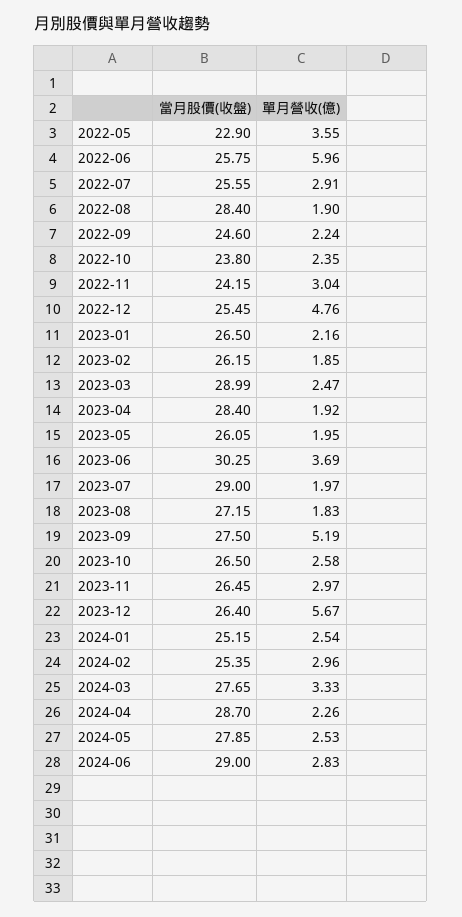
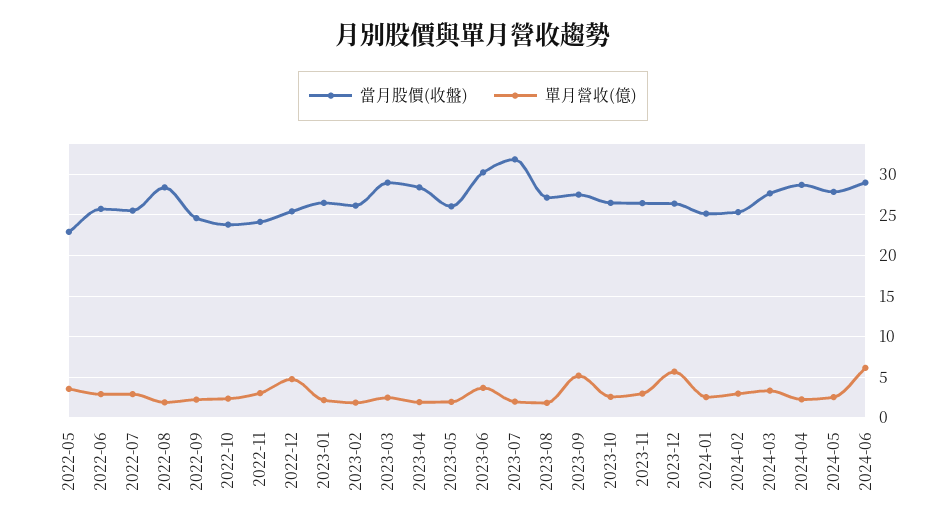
  {
    "當月股價(收盤)": {
      "2022-05": 22.9,
      "2022-06": 25.75,
      "2022-07": 25.55,
      "2022-08": 28.4,
      "2022-09": 24.6,
      "2022-10": 23.8,
      "2022-11": 24.15,
      "2022-12": 25.45,
      "2023-01": 26.5,
      "2023-02": 26.15,
      "2023-03": 28.99,
      "2023-04": 28.4,
      "2023-05": 26.05,
      "2023-06": 30.25,
-     "2023-07": 29,
+     "2023-07": 32,
      "2023-08": 27.15,
      "2023-09": 27.5,
      "2023-10": 26.5,
      "2023-11": 26.45,
      "2023-12": 26.4,
      "2024-01": 25.15,
      "2024-02": 25.35,
      "2024-03": 27.65,
      "2024-04": 28.7,
      "2024-05": 27.85,
      "2024-06": 29
    },
    "單月營收(億)": {
      "2022-05": 3.55,
-     "2022-06": 5.96,
+     "2022-06": 3,
      "2022-07": 2.91,
      "2022-08": 1.9,
      "2022-09": 2.24,
      "2022-10": 2.35,
      "2022-11": 3.04,
      "2022-12": 4.76,
      "2023-01": 2.16,
      "2023-02": 1.85,
      "2023-03": 2.47,
      "2023-04": 1.92,
      "2023-05": 1.95,
      "2023-06": 3.69,
      "2023-07": 1.97,
      "2023-08": 1.83,
      "2023-09": 5.19,
      "2023-10": 2.58,
      "2023-11": 2.97,
      "2023-12": 5.67,
      "2024-01": 2.54,
      "2024-02": 2.96,
      "2024-03": 3.33,
      "2024-04": 2.26,
      "2024-05": 2.53,
-     "2024-06": 2.83
+     "2024-06": 6
    }
  }

